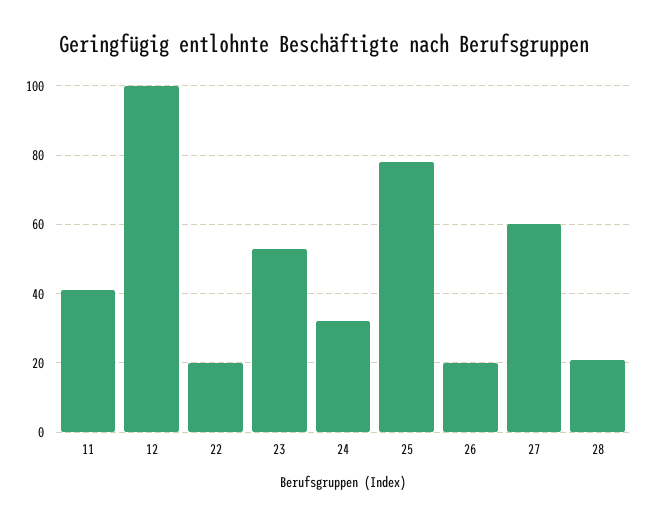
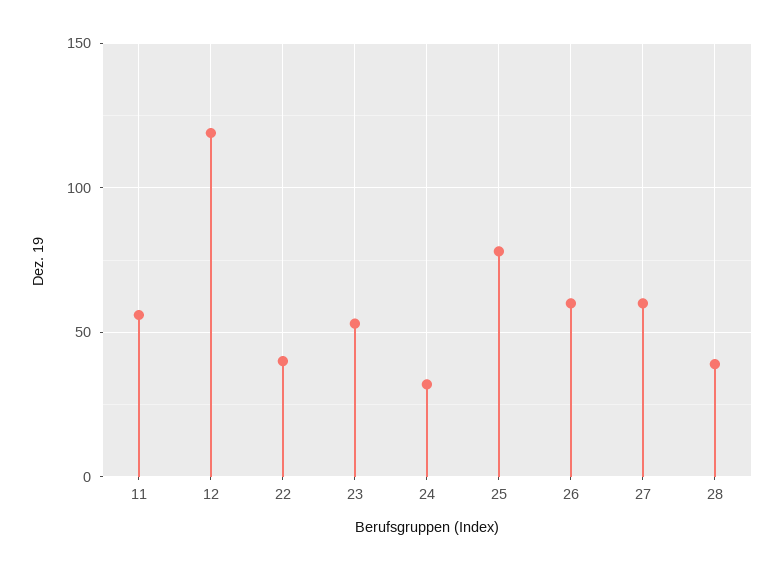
  {
-   "11": 40,
+   "11": 55,
-   "12": 100,
+   "12": 120,
-   "22": 20,
+   "22": 40,
    "23": 55,
    "24": 30,
    "25": 80,
-   "26": 20,
+   "26": 60,
    "27": 60,
-   "28": 20
+   "28": 40
  }

